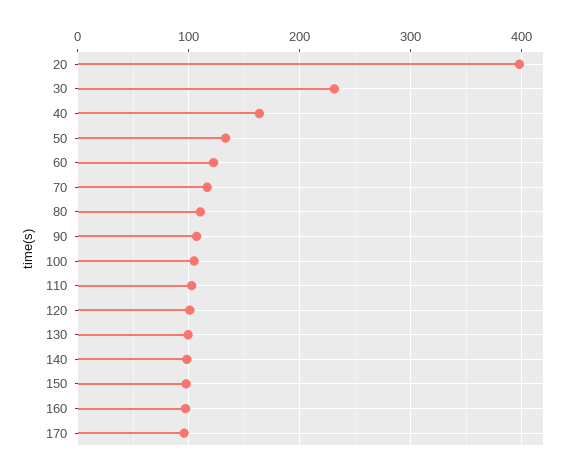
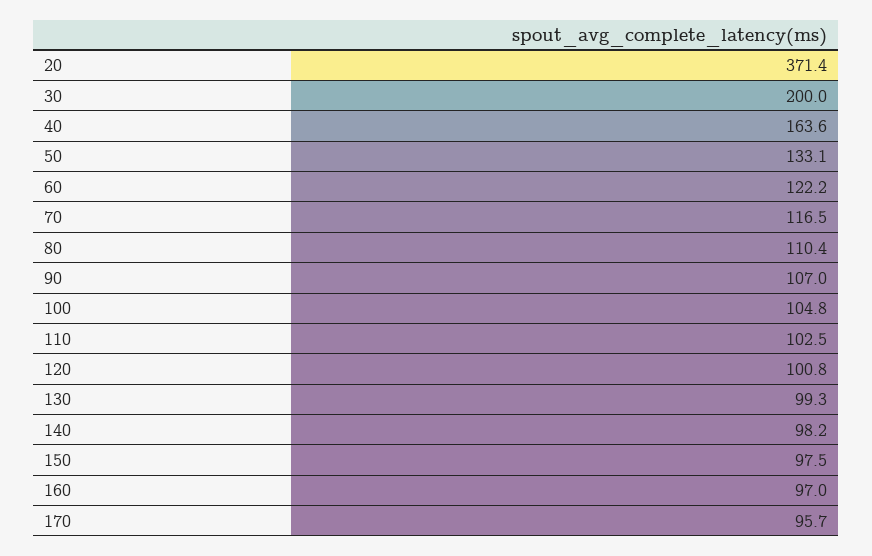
  {
-   "20": 400,
+   "20": 371.4,
-   "30": 230,
+   "30": 200,
    "40": 163.6,
    "50": 133.1,
    "60": 122.2,
    "70": 116.5,
    "80": 110.4,
    "90": 107,
    "100": 104.8,
    "110": 102.5,
    "120": 100.8,
    "130": 99.3,
    "140": 98.2,
    "150": 97.5,
    "160": 97,
    "170": 95.7
  }

